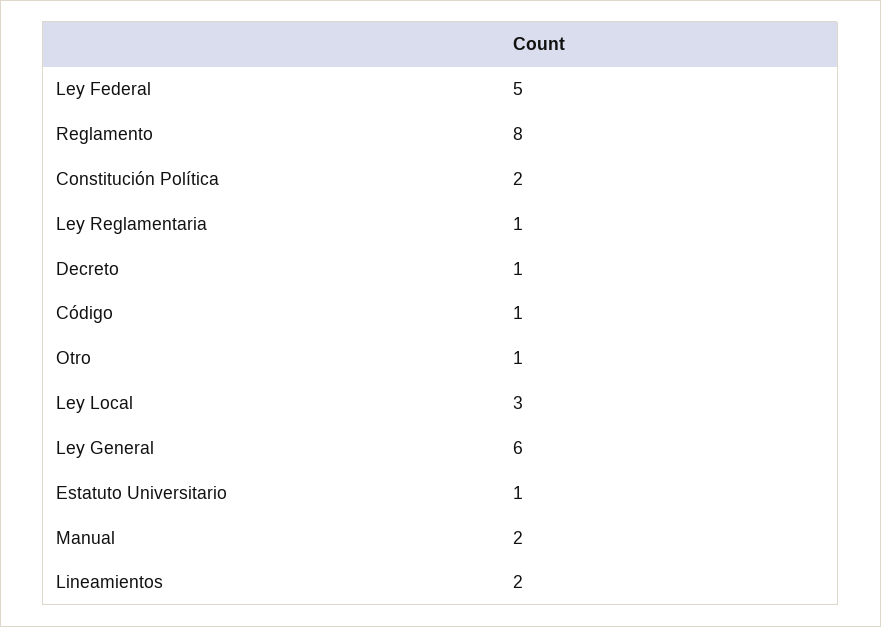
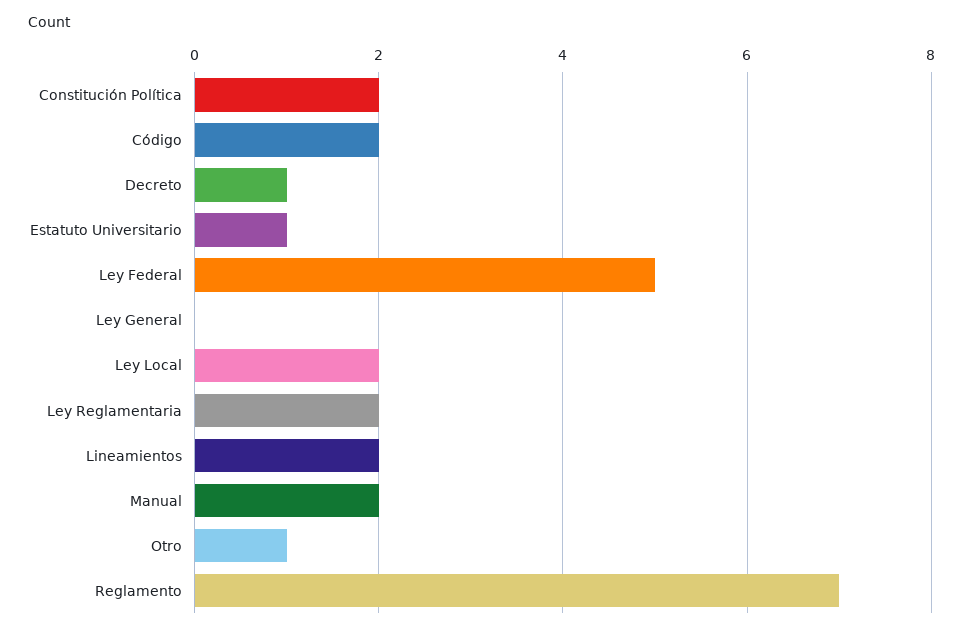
  {
    "Ley Federal": 5,
-   "Reglamento": 8,
+   "Reglamento": 7,
    "Constitución Política": 2,
-   "Ley Reglamentaria": 1,
+   "Ley Reglamentaria": 2,
    "Decreto": 1,
-   "Código": 1,
+   "Código": 2,
    "Otro": 1,
-   "Ley Local": 3,
+   "Ley Local": 2,
-   "Ley General": 6,
+   "Ley General": 0,
    "Estatuto Universitario": 1,
    "Manual": 2,
    "Lineamientos": 2
  }

